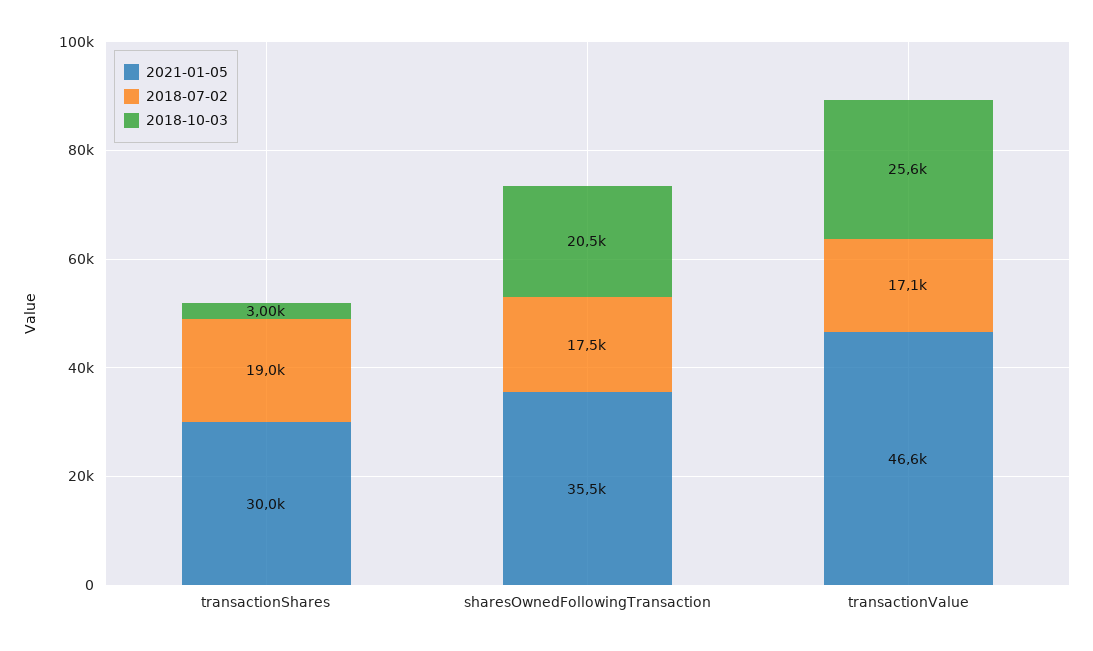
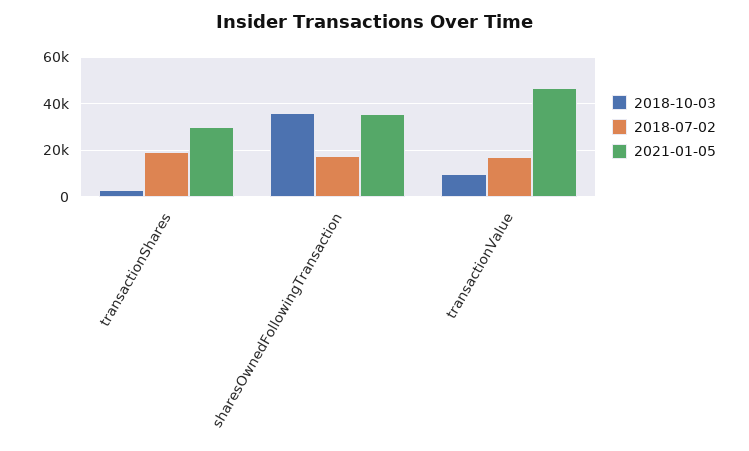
  {
    "2021-01-05": {
      "transactionShares": 30000,
      "sharesOwnedFollowingTransaction": 35500,
      "transactionValue": 46600
    },
    "2018-07-02": {
      "transactionShares": 19000,
      "sharesOwnedFollowingTransaction": 17500,
      "transactionValue": 17100
    },
    "2018-10-03": {
      "transactionShares": 3000,
-     "sharesOwnedFollowingTransaction": 20500,
+     "sharesOwnedFollowingTransaction": 35000,
-     "transactionValue": 25600
+     "transactionValue": 10000
    }
  }

